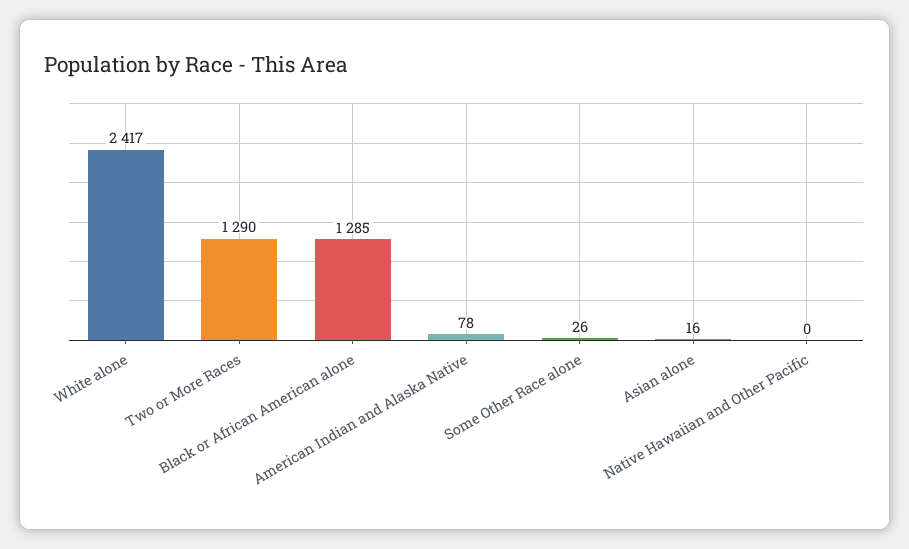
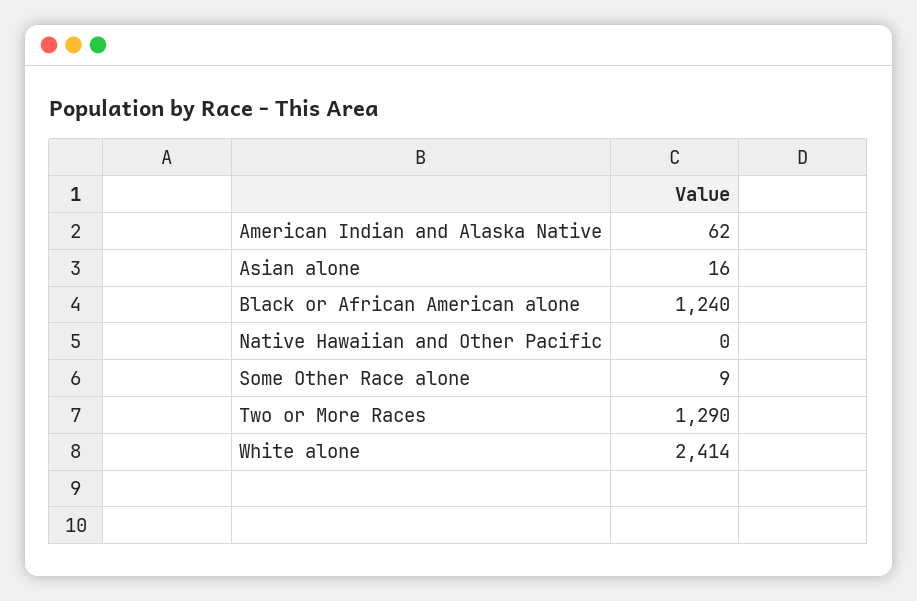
  {
-   "White alone": 2417,
+   "White alone": 2414,
    "Two or More Races": 1290,
-   "Black or African American alone": 1285,
+   "Black or African American alone": 1240,
-   "American Indian and Alaska Native": 78,
+   "American Indian and Alaska Native": 62,
-   "Some Other Race alone": 26,
+   "Some Other Race alone": 9,
    "Asian alone": 16,
    "Native Hawaiian and Other Pacific": 0
  }

